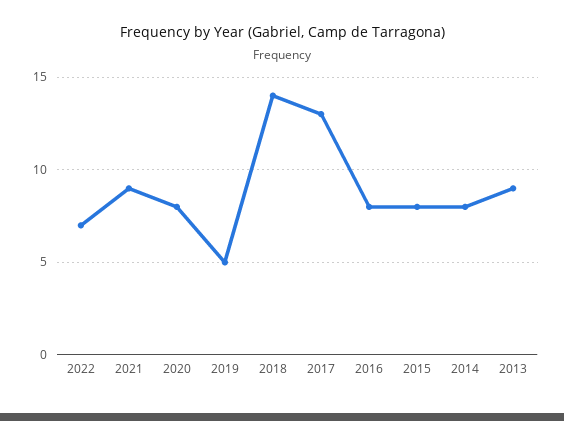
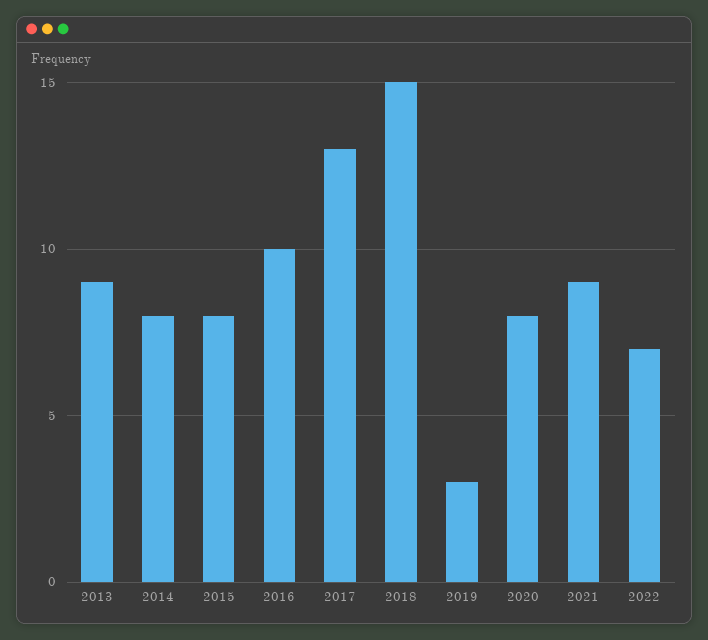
  {
    "2022": 7,
    "2021": 9,
    "2020": 8,
-   "2019": 5,
+   "2019": 3,
-   "2018": 14,
+   "2018": 15,
    "2017": 13,
-   "2016": 8,
+   "2016": 10,
    "2015": 8,
    "2014": 8,
    "2013": 9
  }

